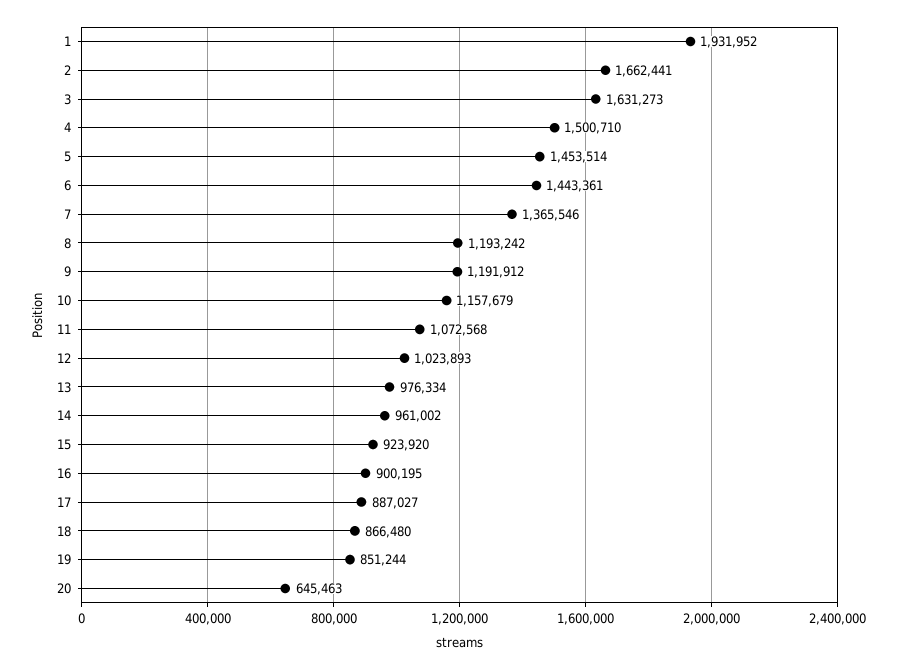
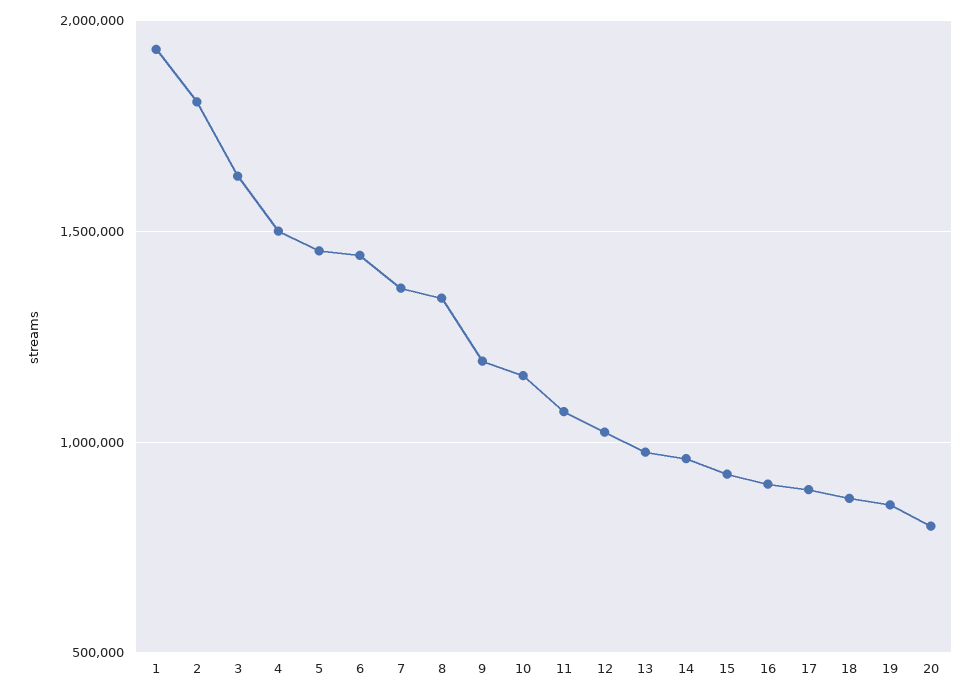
  {
    "1": 1931952,
-   "2": 1662441,
+   "2": 1800000,
    "3": 1631273,
    "4": 1500710,
    "5": 1453514,
    "6": 1443361,
    "7": 1365546,
-   "8": 1193242,
+   "8": 1350000,
    "9": 1191912,
    "10": 1157679,
    "11": 1072568,
    "12": 1023893,
    "13": 976334,
    "14": 961002,
    "15": 923920,
    "16": 900195,
    "17": 887027,
    "18": 866480,
    "19": 851244,
-   "20": 645463
+   "20": 800000
  }

